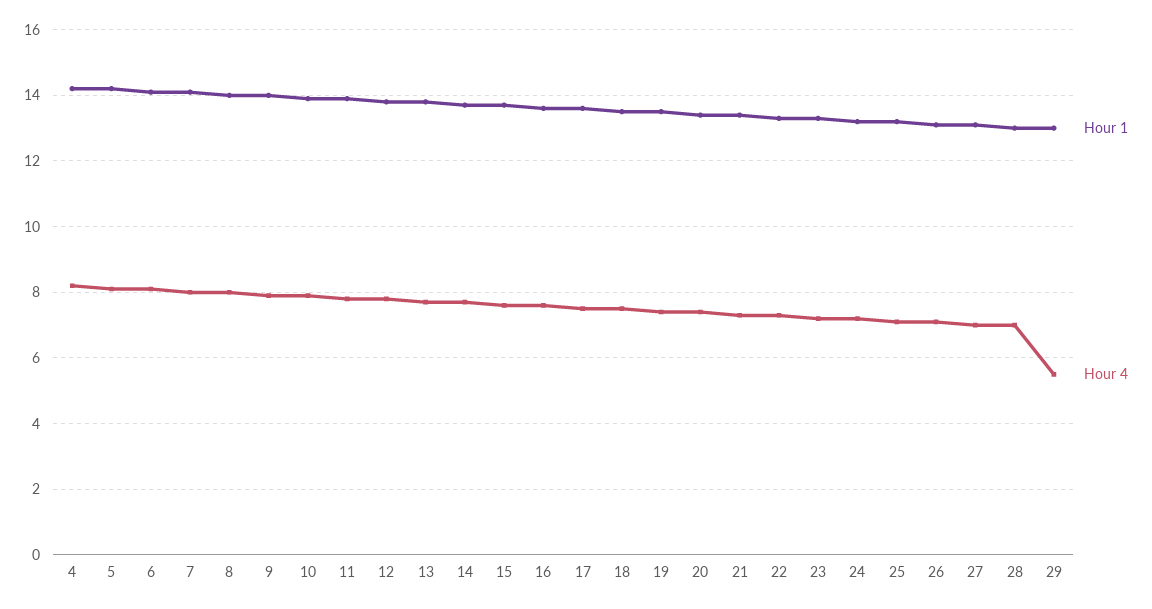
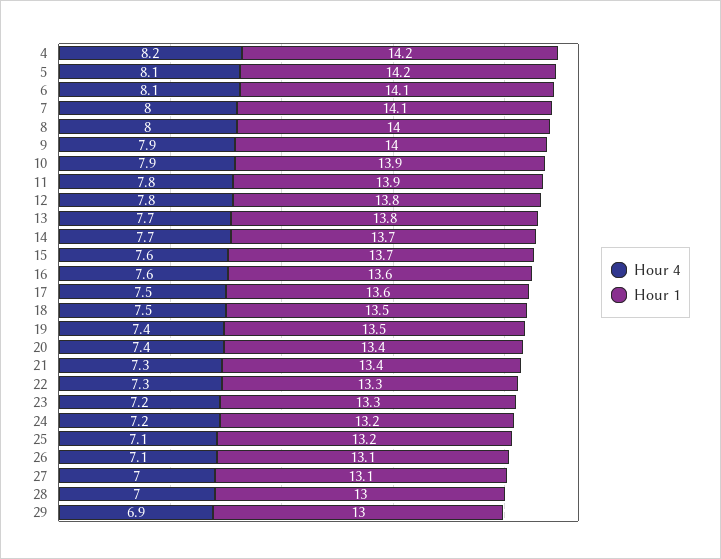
  {
    "Hour 1": {
      "4": 14.2,
      "5": 14.2,
      "6": 14.1,
      "7": 14.1,
      "8": 14,
      "9": 14,
      "10": 13.9,
      "11": 13.9,
      "12": 13.8,
      "13": 13.8,
      "14": 13.7,
      "15": 13.7,
      "16": 13.6,
      "17": 13.6,
      "18": 13.5,
      "19": 13.5,
      "20": 13.4,
      "21": 13.4,
      "22": 13.3,
      "23": 13.3,
      "24": 13.2,
      "25": 13.2,
      "26": 13.1,
      "27": 13.1,
      "28": 13,
      "29": 13
    },
    "Hour 4": {
      "4": 8.2,
      "5": 8.1,
      "6": 8.1,
      "7": 8,
      "8": 8,
      "9": 7.9,
      "10": 7.9,
      "11": 7.8,
      "12": 7.8,
      "13": 7.7,
      "14": 7.7,
      "15": 7.6,
      "16": 7.6,
      "17": 7.5,
      "18": 7.5,
      "19": 7.4,
      "20": 7.4,
      "21": 7.3,
      "22": 7.3,
      "23": 7.2,
      "24": 7.2,
      "25": 7.1,
      "26": 7.1,
      "27": 7,
      "28": 7,
-     "29": 5.5
+     "29": 6.9
    }
  }

